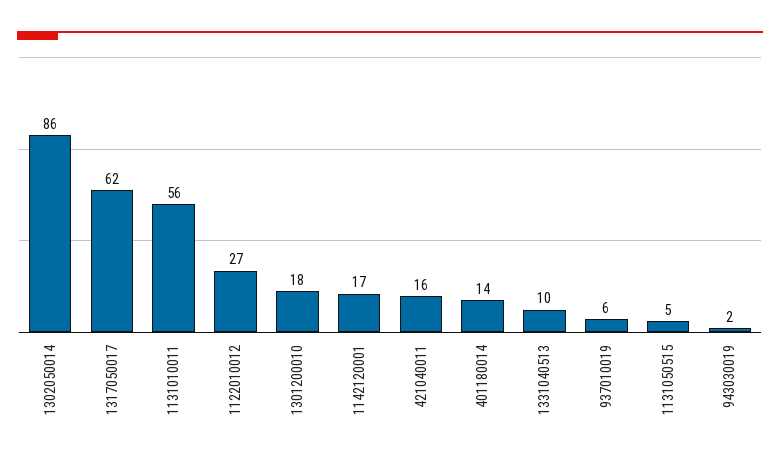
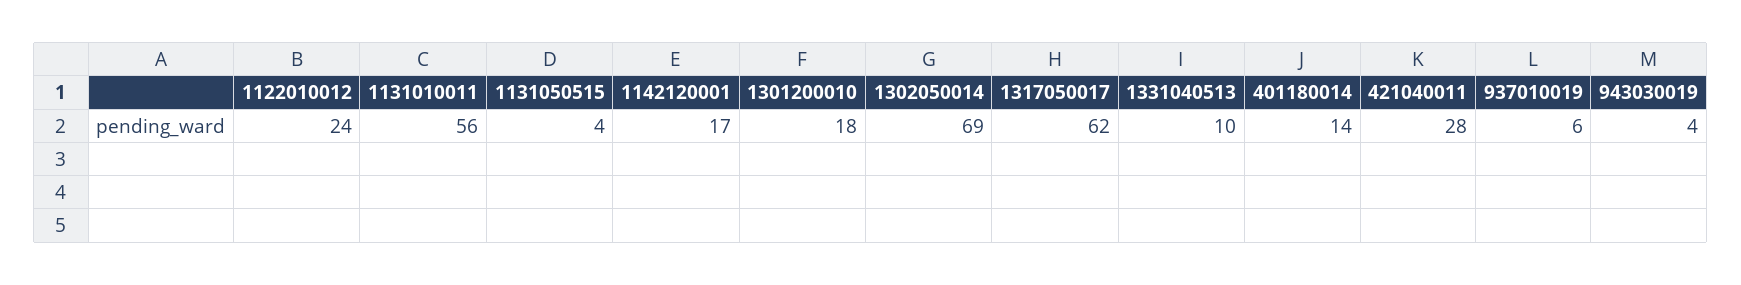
  {
-   "1302050014": 86,
+   "1302050014": 69,
    "1317050017": 62,
    "1131010011": 56,
-   "1122010012": 27,
+   "1122010012": 24,
    "1301200010": 18,
    "1142120001": 17,
-   "421040011": 16,
+   "421040011": 28,
    "401180014": 14,
    "1331040513": 10,
    "937010019": 6,
-   "1131050515": 5,
+   "1131050515": 4,
-   "943030019": 2
+   "943030019": 4
  }

